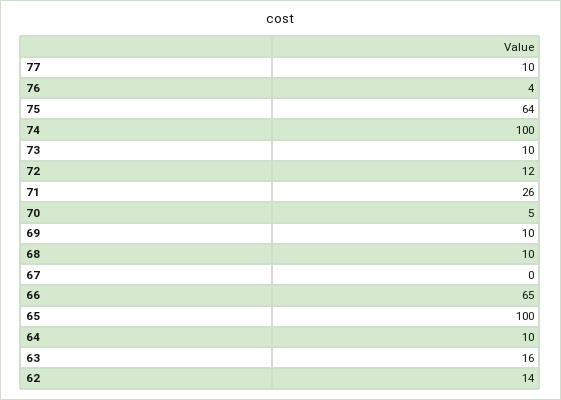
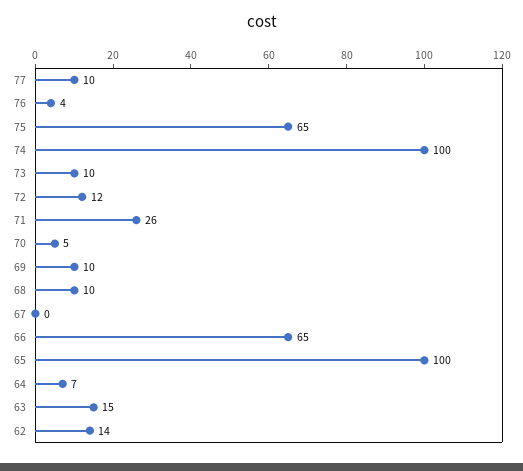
  {
    "77": 10,
    "76": 4,
-   "75": 64,
+   "75": 65,
    "74": 100,
    "73": 10,
    "72": 12,
    "71": 26,
    "70": 5,
    "69": 10,
    "68": 10,
    "67": 0,
    "66": 65,
    "65": 100,
-   "64": 10,
+   "64": 7,
-   "63": 16,
+   "63": 15,
    "62": 14
  }

